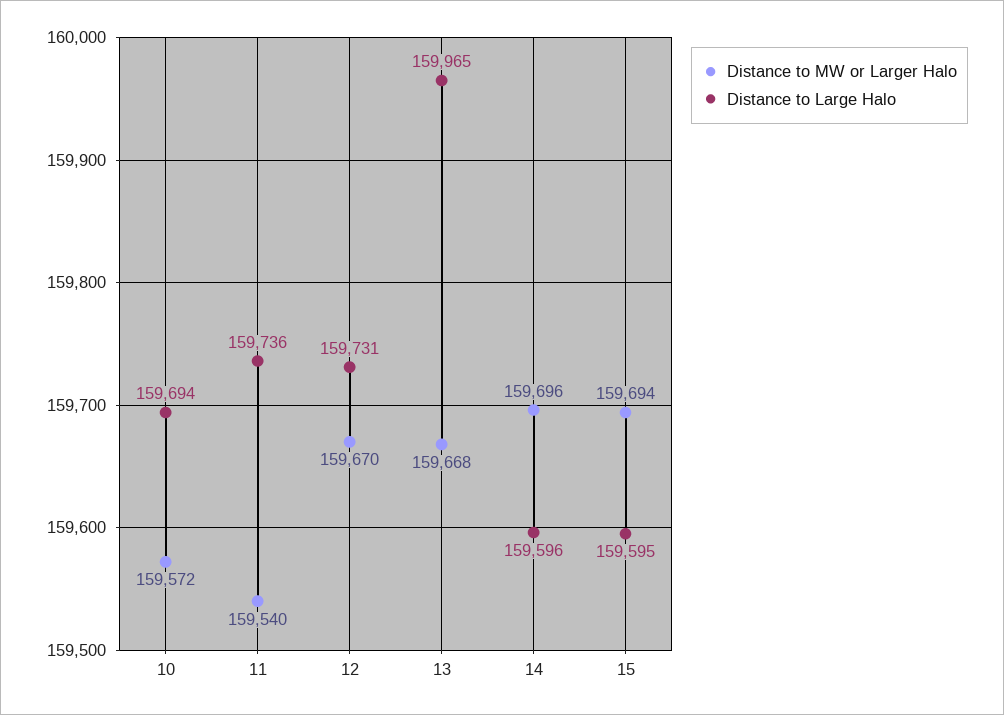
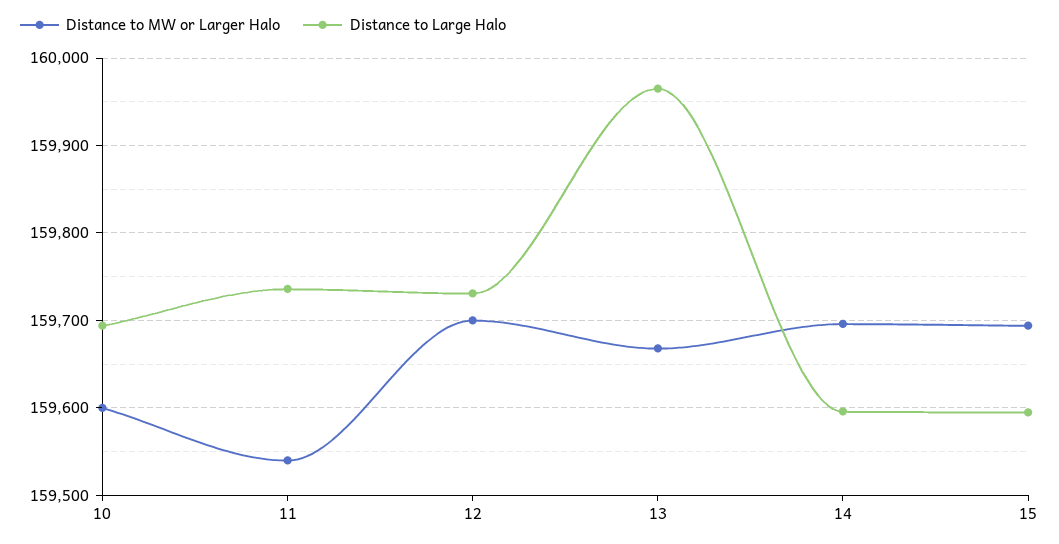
  {
    "Distance to MW or Larger Halo": {
-     "10": 159572,
+     "10": 159600,
      "11": 159540,
-     "12": 159670,
+     "12": 159700,
      "13": 159668,
      "14": 159696,
      "15": 159694
    },
    "Distance to Large Halo": {
      "10": 159694,
      "11": 159736,
      "12": 159731,
      "13": 159965,
      "14": 159596,
      "15": 159595
    }
  }

